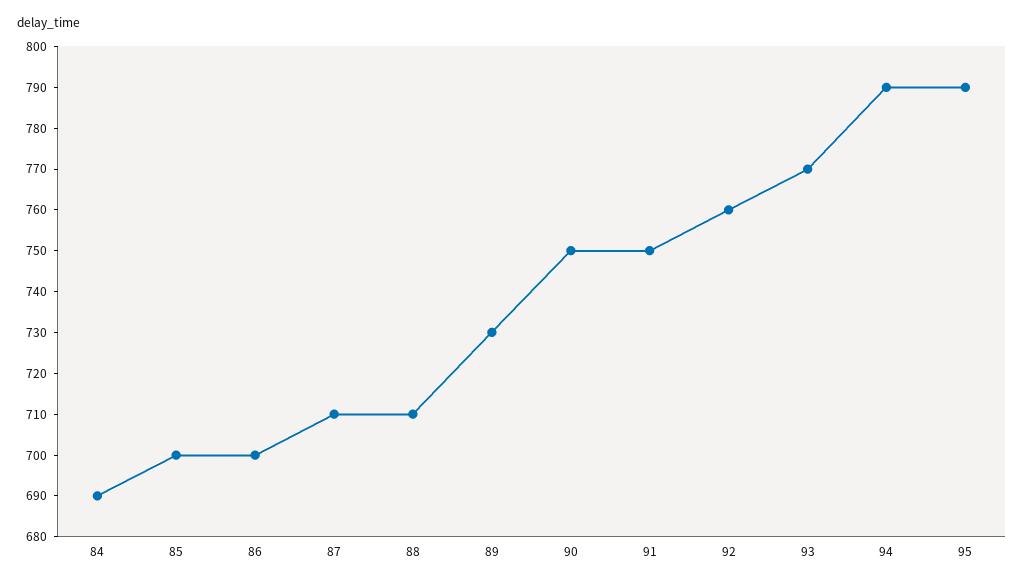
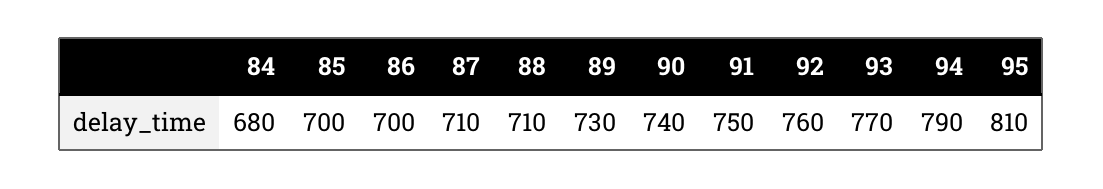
  {
-   "84": 690,
+   "84": 680,
    "85": 700,
    "86": 700,
    "87": 710,
    "88": 710,
    "89": 730,
-   "90": 750,
+   "90": 740,
    "91": 750,
    "92": 760,
    "93": 770,
    "94": 790,
-   "95": 790
+   "95": 810
  }

